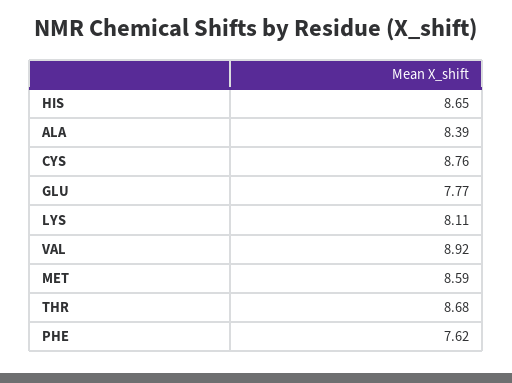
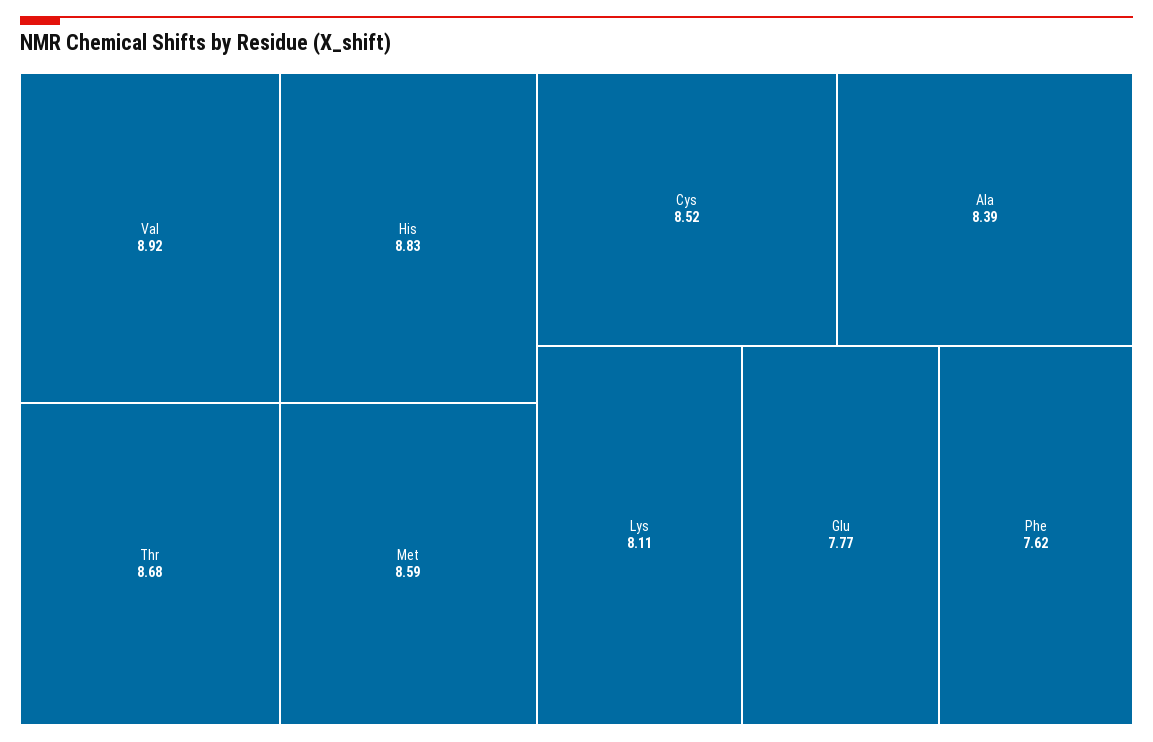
  {
-   "HIS": 8.65,
+   "HIS": 8.83,
    "ALA": 8.39,
-   "CYS": 8.76,
+   "CYS": 8.52,
    "GLU": 7.77,
    "LYS": 8.11,
    "VAL": 8.92,
    "MET": 8.59,
    "THR": 8.68,
    "PHE": 7.62
  }

